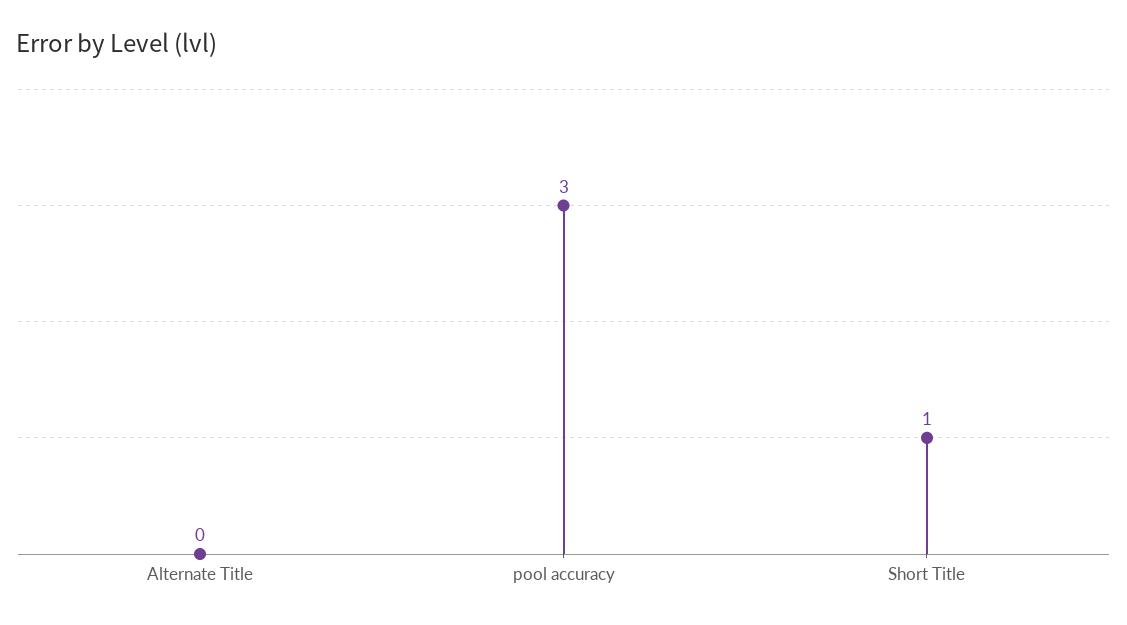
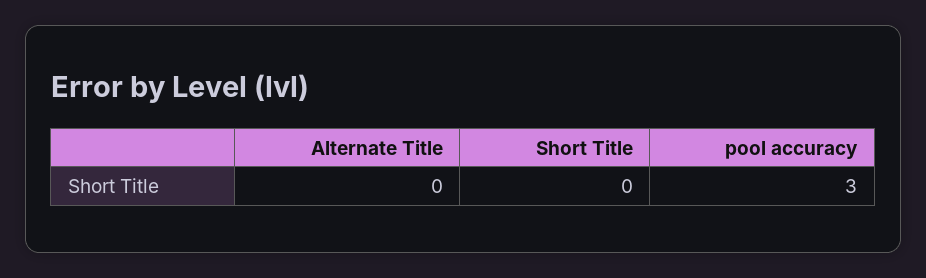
  {
    "Alternate Title": 0,
    "pool accuracy": 3,
-   "Short Title": 1
+   "Short Title": 0
  }

